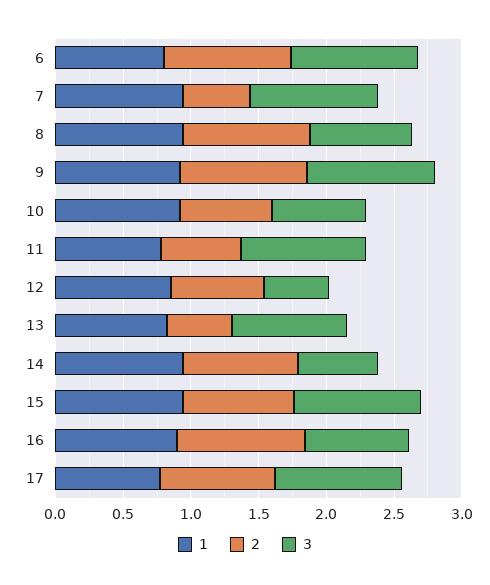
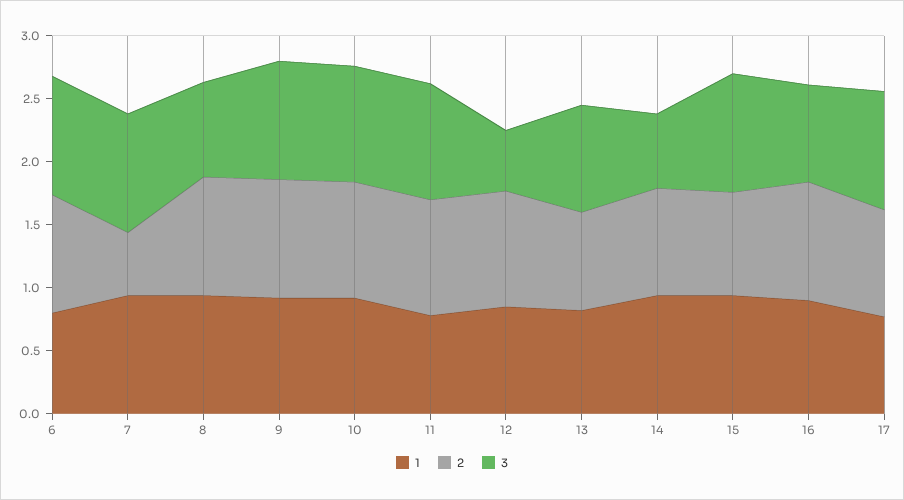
  {
    "1": {
      "6": 0.8,
      "7": 0.9,
      "8": 0.9,
      "9": 0.9,
      "10": 0.9,
      "11": 0.8,
      "12": 0.9,
      "13": 0.8,
      "14": 0.9,
      "15": 0.9,
      "16": 0.9,
      "17": 0.8
    },
    "2": {
      "6": 0.9,
      "7": 0.5,
      "8": 0.9,
      "9": 0.9,
-     "10": 0.7,
+     "10": 0.9,
-     "11": 0.6,
+     "11": 0.9,
-     "12": 0.7,
+     "12": 0.9,
-     "13": 0.5,
+     "13": 0.8,
      "14": 0.9,
      "15": 0.8,
      "16": 0.9,
      "17": 0.9
    },
    "3": {
      "6": 0.9,
      "7": 0.9,
      "8": 0.8,
      "9": 0.9,
-     "10": 0.7,
+     "10": 0.9,
      "11": 0.9,
      "12": 0.5,
      "13": 0.9,
      "14": 0.6,
      "15": 0.9,
      "16": 0.8,
      "17": 0.9
    }
  }

